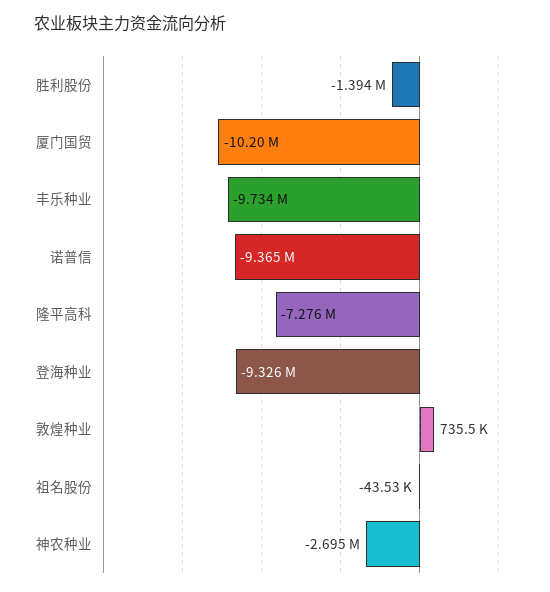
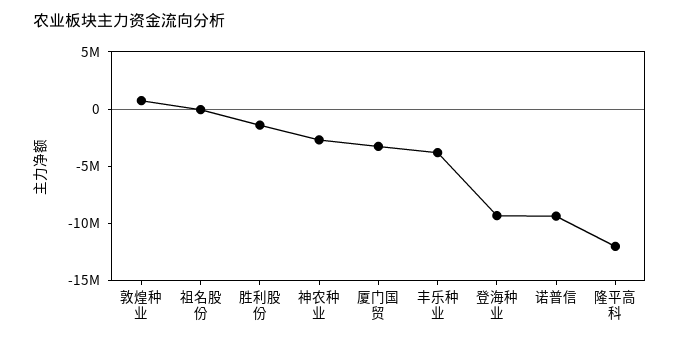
  {
    "胜利股份": -1394000,
-   "厦门国贸": -10200000,
+   "厦门国贸": -3000000,
-   "丰乐种业": -9734000,
+   "丰乐种业": -4000000,
    "诺普信": -9365000,
-   "隆平高科": -7276000,
+   "隆平高科": -12000000,
    "登海种业": -9326000,
    "敦煌种业": 735500,
    "祖名股份": -43530,
    "神农种业": -2695000
  }

